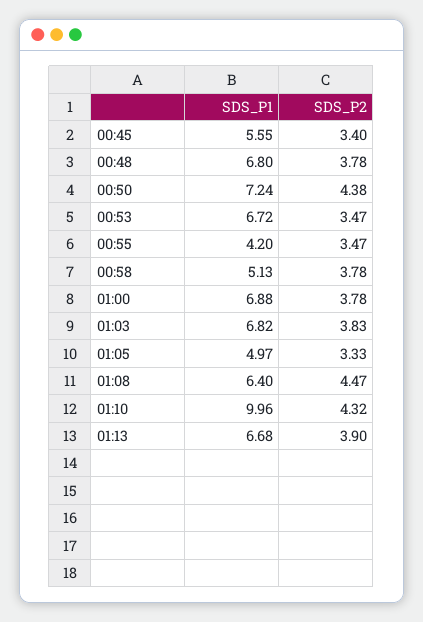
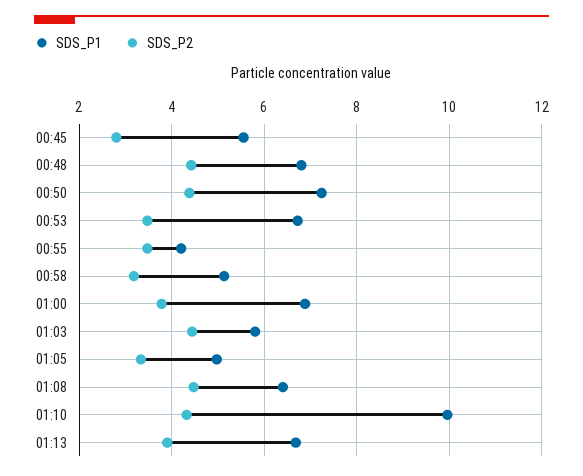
  {
    "SDS_P1": {
      "00:45": 5.55,
      "00:48": 6.8,
      "00:50": 7.24,
      "00:53": 6.72,
      "00:55": 4.2,
      "00:58": 5.13,
      "01:00": 6.88,
-     "01:03": 6.82,
+     "01:03": 5.8,
      "01:05": 4.97,
      "01:08": 6.4,
      "01:10": 9.96,
      "01:13": 6.68
    },
    "SDS_P2": {
-     "00:45": 3.4,
+     "00:45": 2.8,
-     "00:48": 3.78,
+     "00:48": 4.4,
      "00:50": 4.38,
      "00:53": 3.47,
      "00:55": 3.47,
-     "00:58": 3.78,
+     "00:58": 3.2,
      "01:00": 3.78,
-     "01:03": 3.83,
+     "01:03": 4.4,
      "01:05": 3.33,
      "01:08": 4.47,
      "01:10": 4.32,
      "01:13": 3.9
    }
  }

